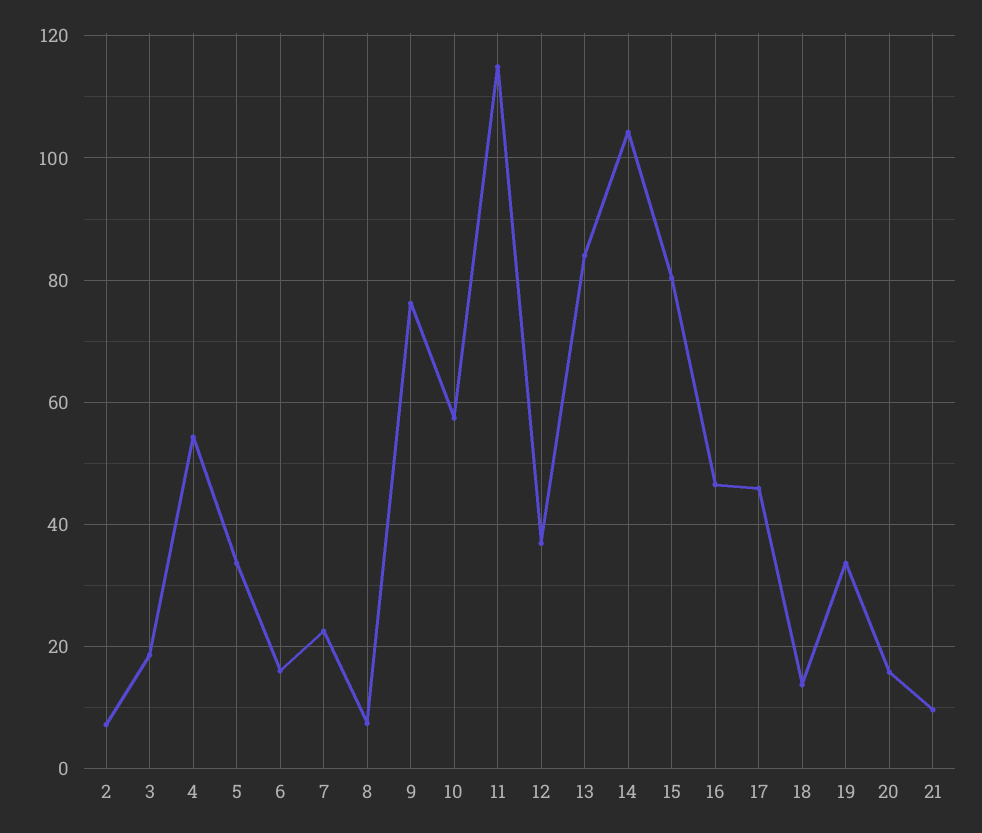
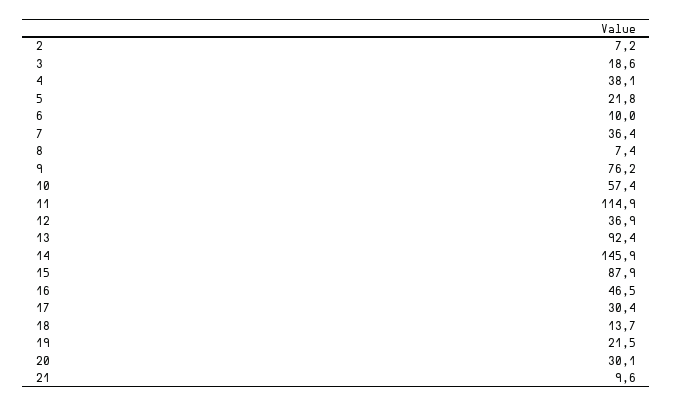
  {
    "2": 7.2,
    "3": 18.6,
-   "4": 54,
+   "4": 38.1,
-   "5": 34,
+   "5": 21.8,
-   "6": 16,
+   "6": 10,
-   "7": 22,
+   "7": 36.4,
    "8": 7.4,
    "9": 76.2,
    "10": 57.4,
    "11": 114.9,
    "12": 36.9,
-   "13": 84,
+   "13": 92.4,
-   "14": 104,
+   "14": 145.9,
-   "15": 80,
+   "15": 87.9,
    "16": 46.5,
-   "17": 46,
+   "17": 30.4,
    "18": 13.7,
-   "19": 34,
+   "19": 21.5,
-   "20": 16,
+   "20": 30.1,
    "21": 9.6
  }

